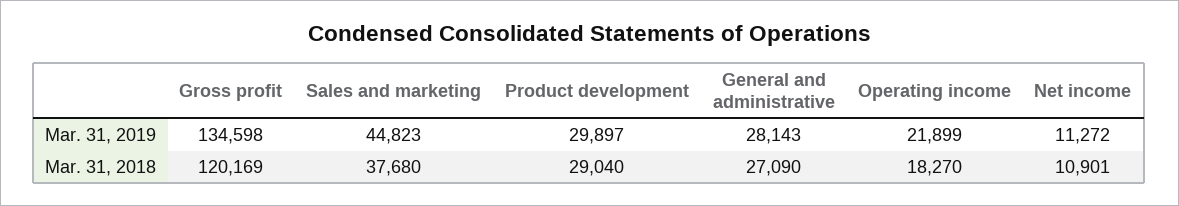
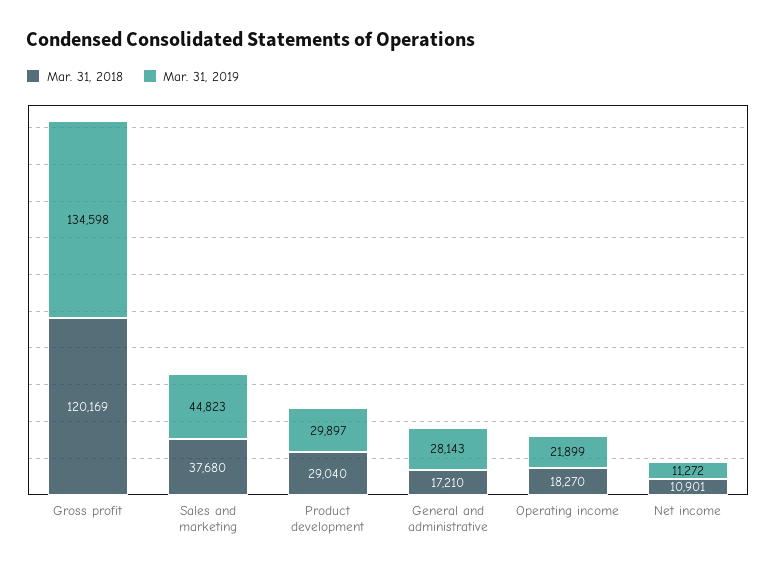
  {
    "Mar. 31, 2019": {
      "Gross profit": 134598,
      "Sales and marketing": 44823,
      "Product development": 29897,
      "General and administrative": 28143,
      "Operating income": 21899,
      "Net income": 11272
    },
    "Mar. 31, 2018": {
      "Gross profit": 120169,
      "Sales and marketing": 37680,
      "Product development": 29040,
-     "General and administrative": 27090,
+     "General and administrative": 17210,
      "Operating income": 18270,
      "Net income": 10901
    }
  }

